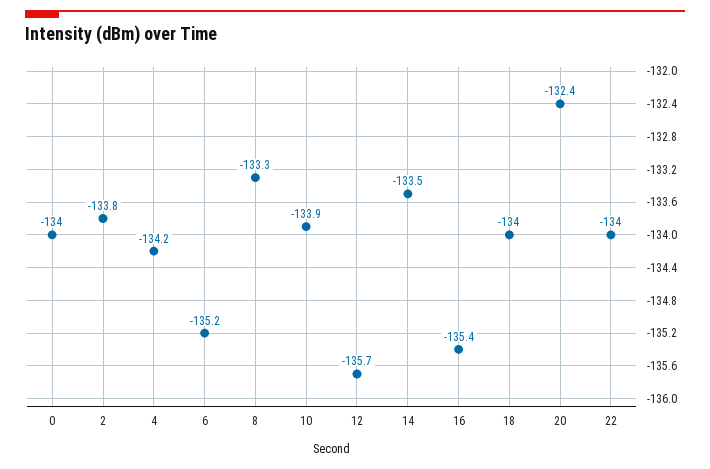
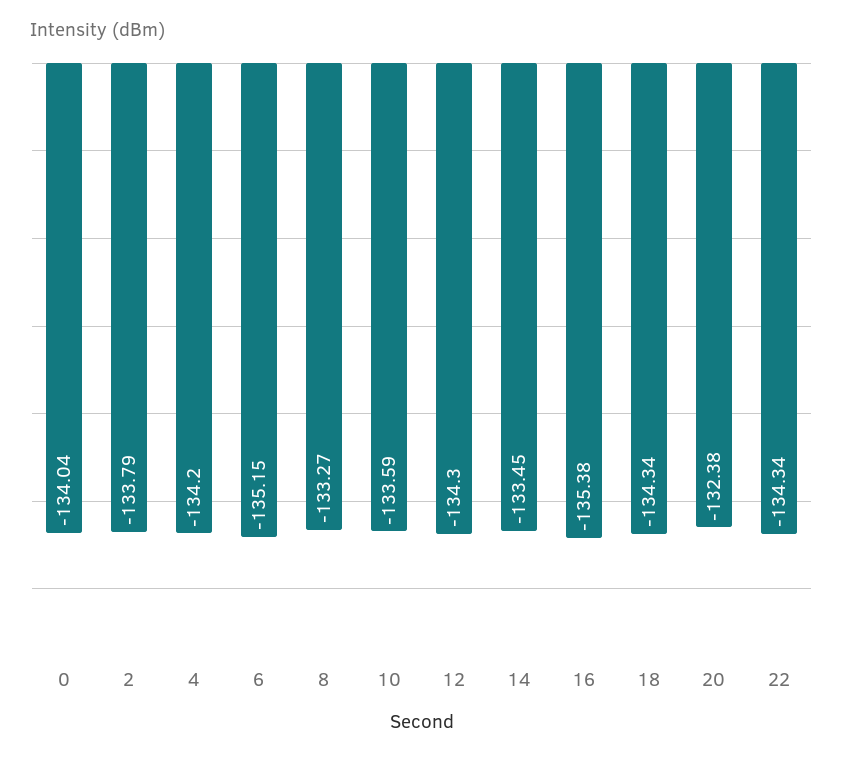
  {
    "0": -134.04,
    "2": -133.79,
    "4": -134.2,
    "6": -135.15,
    "8": -133.27,
-   "10": -133.9,
+   "10": -133.59,
-   "12": -135.7,
+   "12": -134.3,
    "14": -133.45,
    "16": -135.38,
-   "18": -134,
+   "18": -134.34,
    "20": -132.38,
-   "22": -134
+   "22": -134.34
  }

